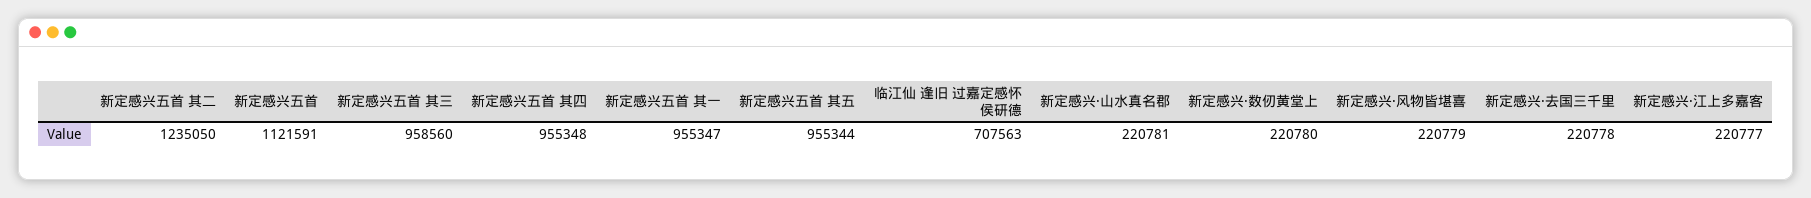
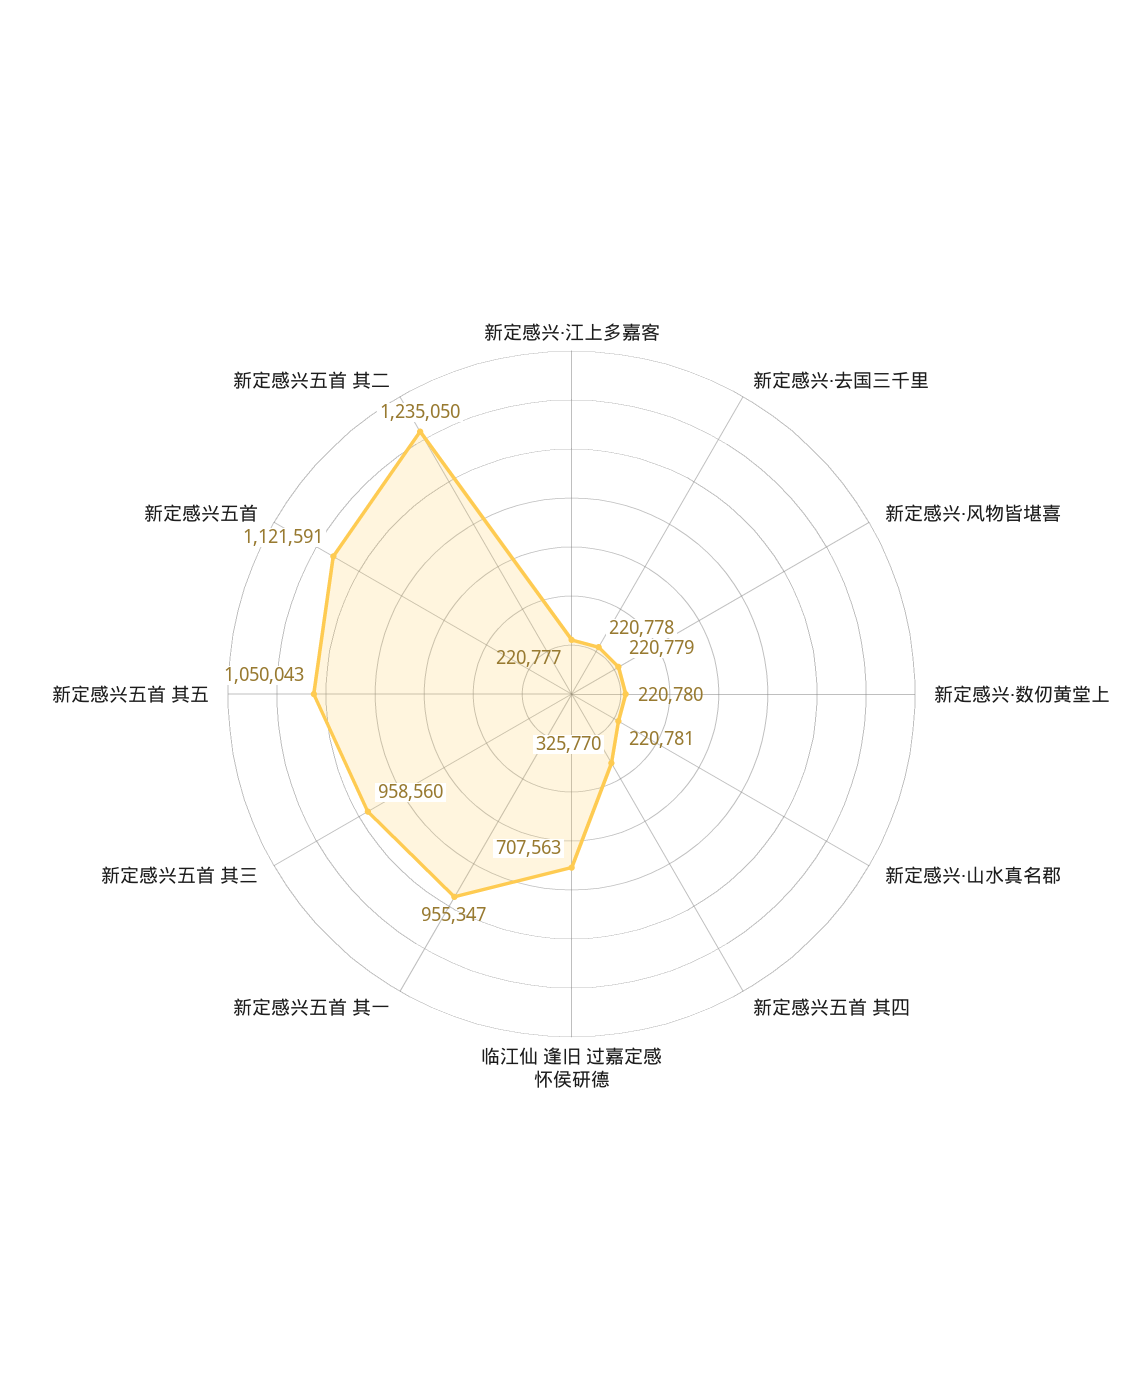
  {
    "新定感兴五首 其二": 1235050,
    "新定感兴五首": 1121591,
    "新定感兴五首 其三": 958560,
-   "新定感兴五首 其四": 955348,
+   "新定感兴五首 其四": 325770,
    "新定感兴五首 其一": 955347,
-   "新定感兴五首 其五": 955344,
+   "新定感兴五首 其五": 1050043,
    "临江仙 逢旧 过嘉定感怀侯研德": 707563,
    "新定感兴·山水真名郡": 220781,
    "新定感兴·数仞黄堂上": 220780,
    "新定感兴·风物皆堪喜": 220779,
    "新定感兴·去国三千里": 220778,
    "新定感兴·江上多嘉客": 220777
  }

